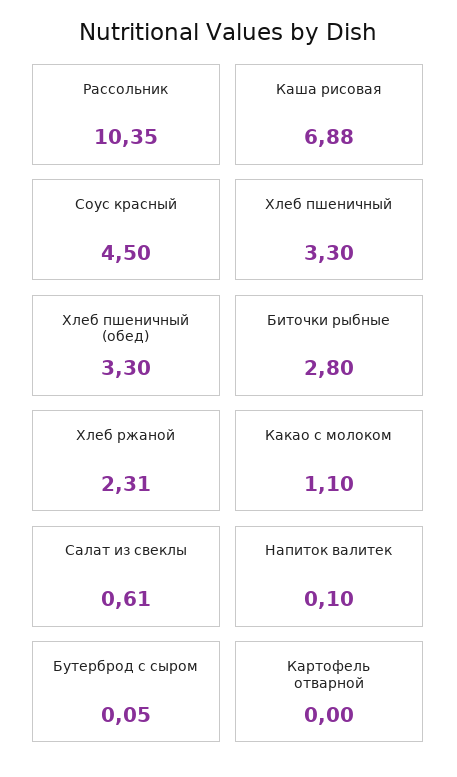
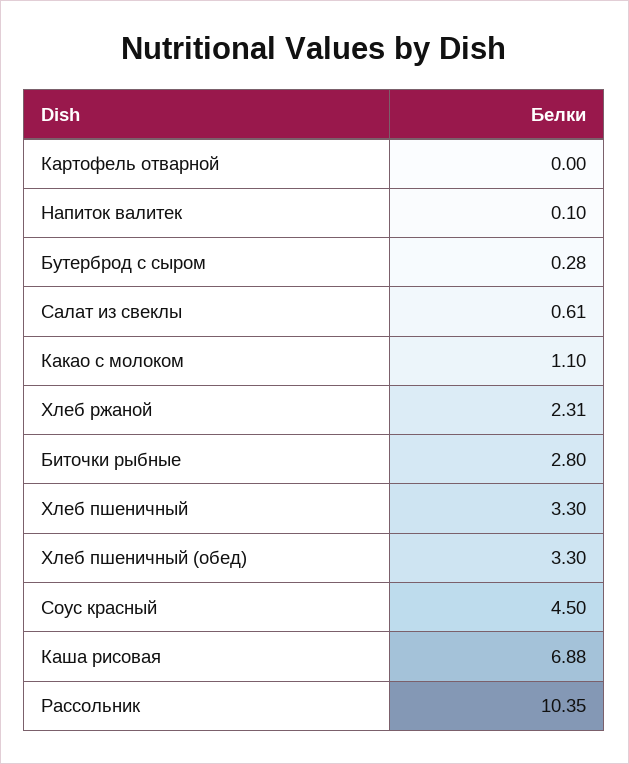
  {
    "Рассольник": 10.35,
    "Каша рисовая": 6.88,
    "Соус красный": 4.5,
    "Хлеб пшеничный": 3.3,
    "Хлеб пшеничный (обед)": 3.3,
    "Биточки рыбные": 2.8,
    "Хлеб ржаной": 2.31,
    "Какао с молоком": 1.1,
    "Салат из свеклы": 0.61,
    "Напиток валитек": 0.1,
-   "Бутерброд с сыром": 0.05,
+   "Бутерброд с сыром": 0.28,
    "Картофель отварной": 0
  }

